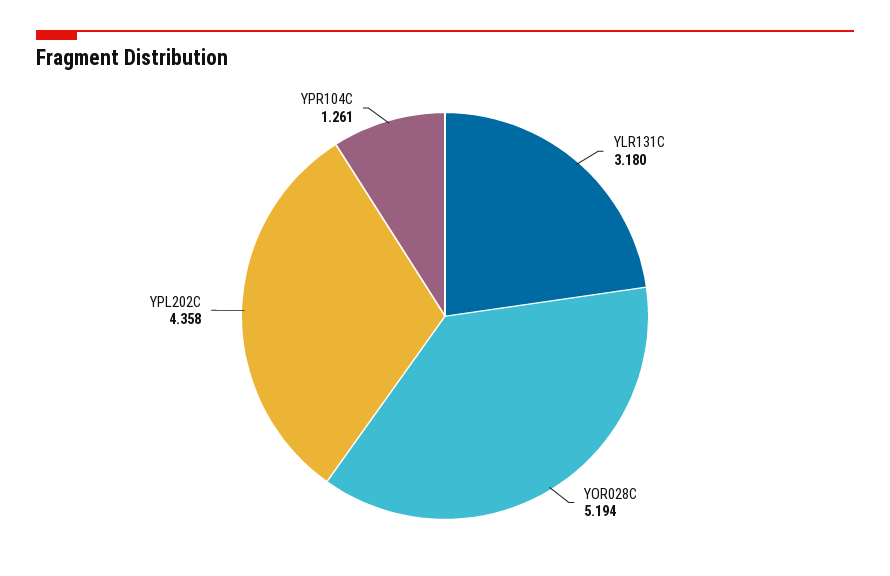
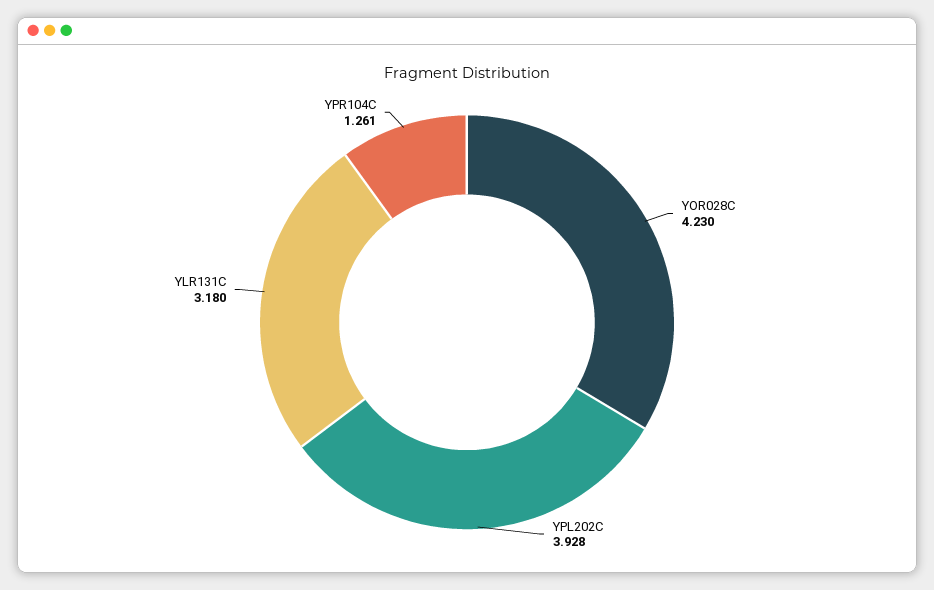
  {
    "YLR131C": 3.18,
-   "YOR028C": 5.194,
+   "YOR028C": 4.23,
-   "YPL202C": 4.358,
+   "YPL202C": 3.928,
    "YPR104C": 1.261
  }

